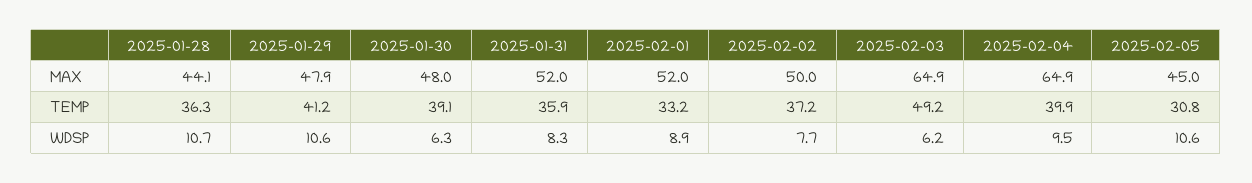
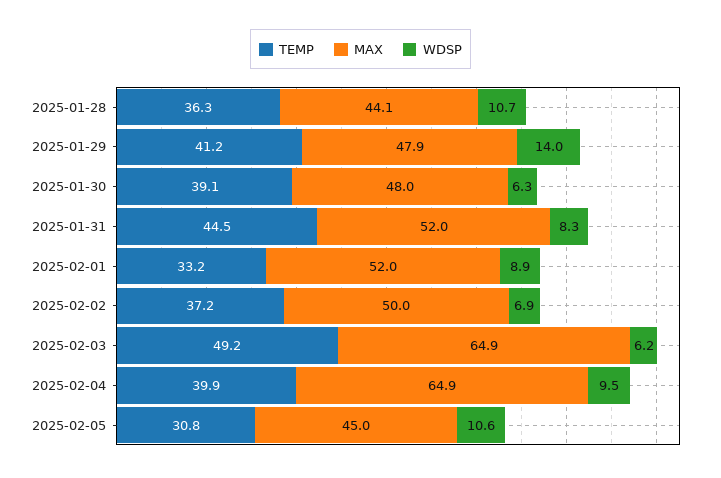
  {
    "MAX": {
      "2025-01-28": 44.1,
      "2025-01-29": 47.9,
      "2025-01-30": 48,
      "2025-01-31": 52,
      "2025-02-01": 52,
      "2025-02-02": 50,
      "2025-02-03": 64.9,
      "2025-02-04": 64.9,
      "2025-02-05": 45
    },
    "TEMP": {
      "2025-01-28": 36.3,
      "2025-01-29": 41.2,
      "2025-01-30": 39.1,
-     "2025-01-31": 35.9,
+     "2025-01-31": 44.5,
      "2025-02-01": 33.2,
      "2025-02-02": 37.2,
      "2025-02-03": 49.2,
      "2025-02-04": 39.9,
      "2025-02-05": 30.8
    },
    "WDSP": {
      "2025-01-28": 10.7,
-     "2025-01-29": 10.6,
+     "2025-01-29": 14,
      "2025-01-30": 6.3,
      "2025-01-31": 8.3,
      "2025-02-01": 8.9,
-     "2025-02-02": 7.7,
+     "2025-02-02": 6.9,
      "2025-02-03": 6.2,
      "2025-02-04": 9.5,
      "2025-02-05": 10.6
    }
  }

